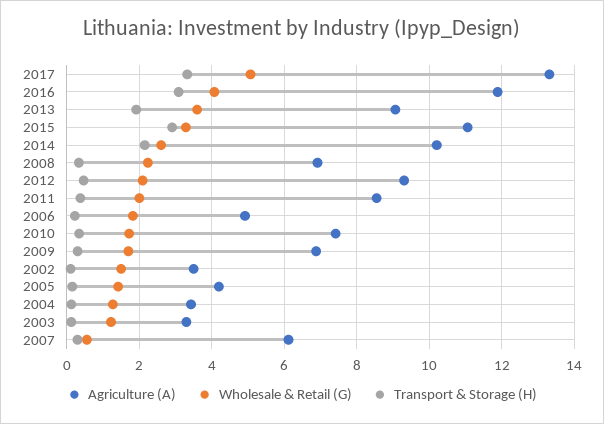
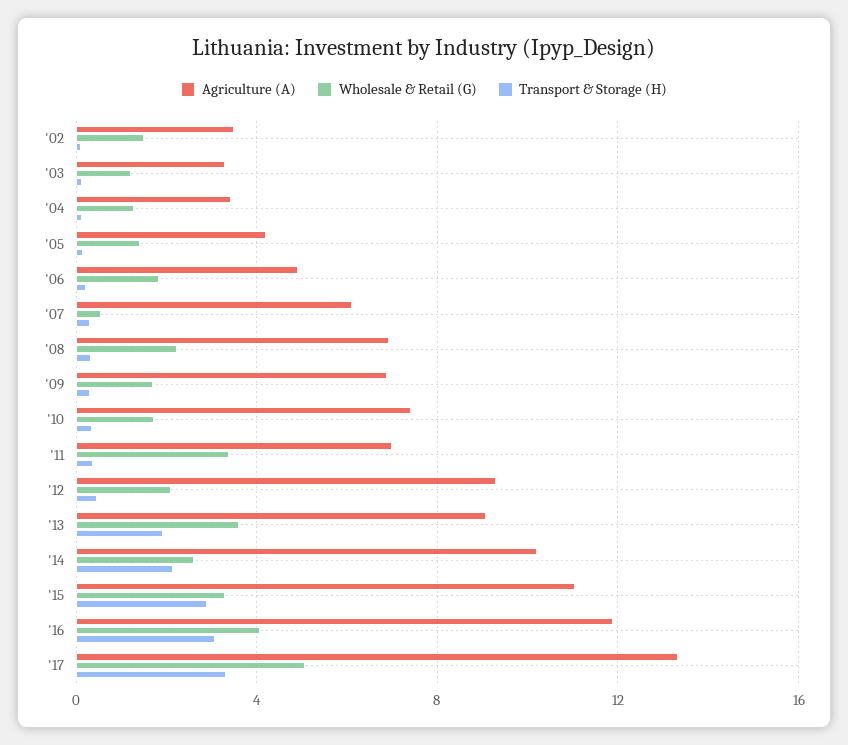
  {
    "Agriculture (A)": {
      "2017": 13.4,
      "2016": 11.8,
      "2013": 9,
      "2015": 11,
      "2014": 10.2,
      "2008": 7,
      "2012": 9.4,
-     "2011": 8.6,
+     "2011": 7,
      "2006": 5,
      "2010": 7.4,
      "2009": 6.8,
      "2002": 3.6,
      "2005": 4.2,
      "2004": 3.4,
      "2003": 3.4,
      "2007": 6.2
    },
    "Wholesale & Retail (G)": {
      "2017": 5,
      "2016": 4,
      "2013": 3.6,
      "2015": 3.2,
      "2014": 2.6,
      "2008": 2.2,
      "2012": 2,
-     "2011": 2,
+     "2011": 3.5,
      "2006": 1.8,
      "2010": 1.8,
      "2009": 1.8,
      "2002": 1.6,
      "2005": 1.4,
      "2004": 1.2,
      "2003": 1.2,
      "2007": 0.6
    },
    "Transport & Storage (H)": {
      "2017": 3.4,
      "2016": 3,
      "2013": 2,
      "2015": 3,
      "2014": 2.2,
      "2008": 0.4,
      "2012": 0.4,
      "2011": 0.4,
      "2006": 0.2,
      "2010": 0.4,
      "2009": 0.4,
      "2002": 0.2,
      "2005": 0.2,
      "2004": 0.2,
      "2003": 0.2,
      "2007": 0.2
    }
  }

